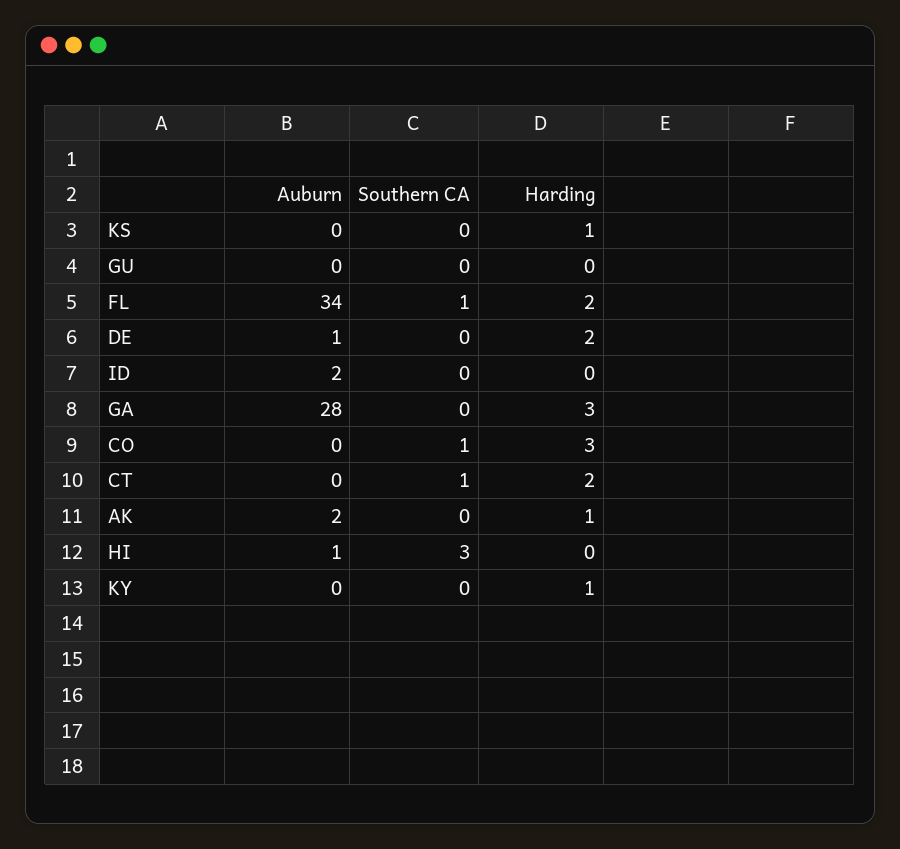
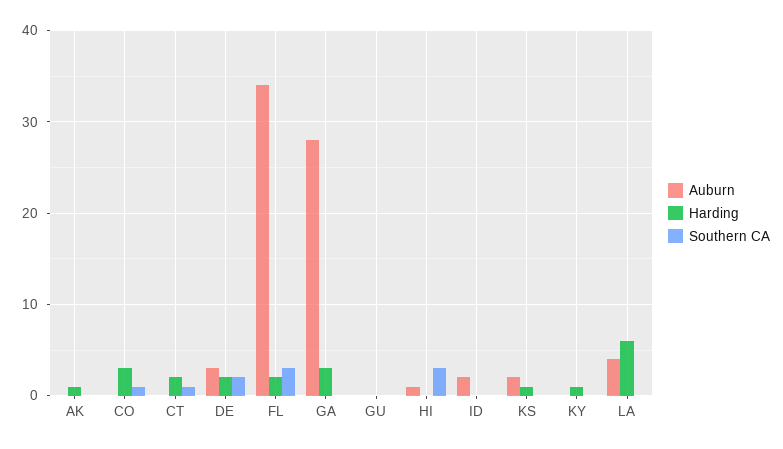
  {
    "Auburn": {
-     "KS": 0,
+     "KS": 2,
      "GU": 0,
      "FL": 34,
-     "DE": 1,
+     "DE": 3,
      "ID": 2,
      "GA": 28,
      "CO": 0,
      "CT": 0,
-     "AK": 2,
+     "AK": 0,
      "HI": 1,
-     "KY": 0
+     "KY": 0,
+     "LA": 4
    },
    "Southern CA": {
      "KS": 0,
      "GU": 0,
-     "FL": 1,
+     "FL": 3,
-     "DE": 0,
+     "DE": 2,
      "ID": 0,
      "GA": 0,
      "CO": 1,
      "CT": 1,
      "AK": 0,
      "HI": 3,
-     "KY": 0
+     "KY": 0,
+     "LA": 0
    },
    "Harding": {
      "KS": 1,
      "GU": 0,
      "FL": 2,
      "DE": 2,
      "ID": 0,
      "GA": 3,
      "CO": 3,
      "CT": 2,
      "AK": 1,
      "HI": 0,
-     "KY": 1
+     "KY": 1,
+     "LA": 6
    }
  }

